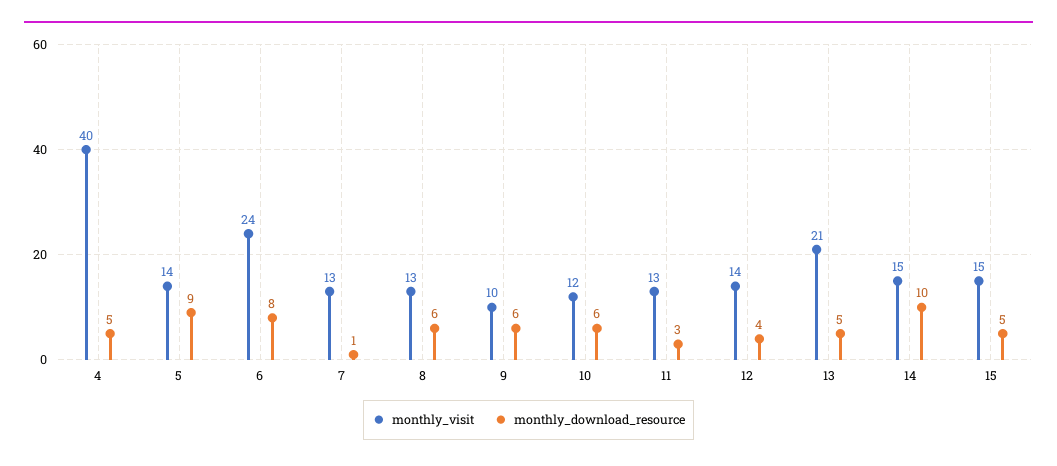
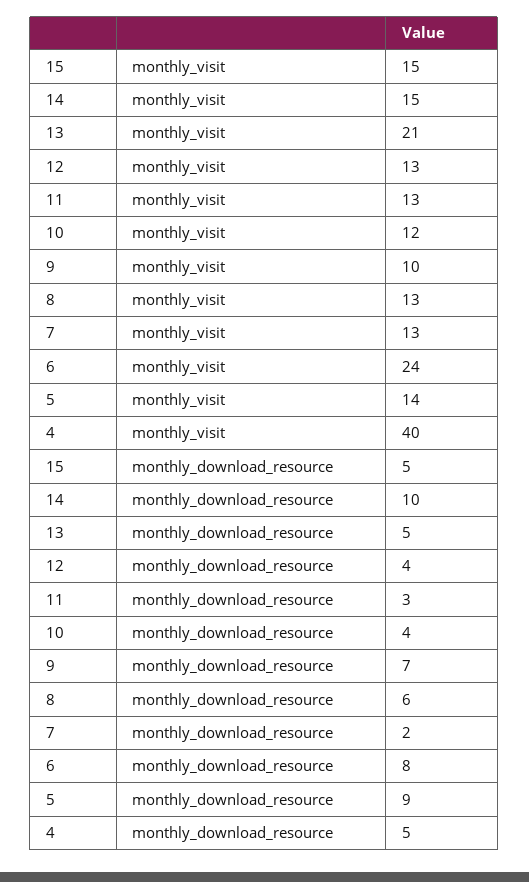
  {
    "monthly_visit": {
      "4": 40,
      "5": 14,
      "6": 24,
      "7": 13,
      "8": 13,
      "9": 10,
      "10": 12,
      "11": 13,
-     "12": 14,
+     "12": 13,
      "13": 21,
      "14": 15,
      "15": 15
    },
    "monthly_download_resource": {
      "4": 5,
      "5": 9,
      "6": 8,
-     "7": 1,
+     "7": 2,
      "8": 6,
-     "9": 6,
+     "9": 7,
-     "10": 6,
+     "10": 4,
      "11": 3,
      "12": 4,
      "13": 5,
      "14": 10,
      "15": 5
    }
  }

